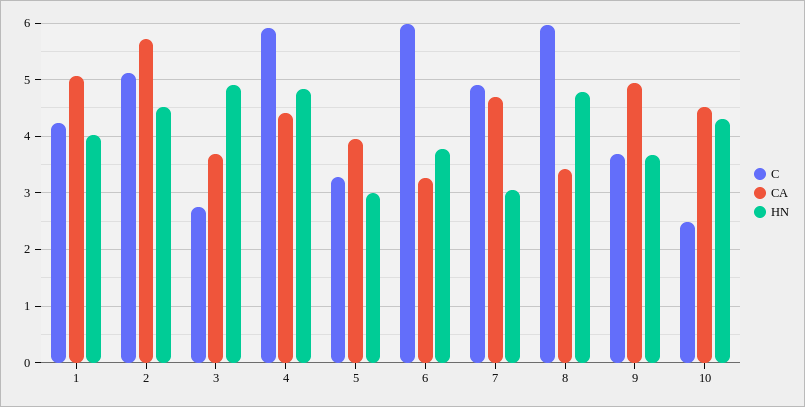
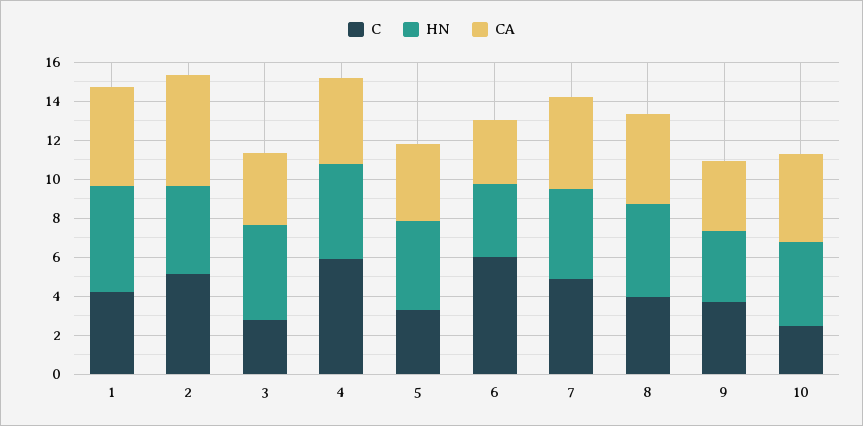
  {
    "C": {
      "1": 4.2,
      "2": 5.2,
      "3": 2.8,
      "4": 6,
      "5": 3.2,
      "6": 6,
      "7": 5,
-     "8": 6,
+     "8": 4,
      "9": 3.6,
      "10": 2.4
    },
    "CA": {
      "1": 5,
      "2": 5.8,
      "3": 3.6,
      "4": 4.4,
      "5": 4,
      "6": 3.2,
      "7": 4.6,
-     "8": 3.4,
+     "8": 4.5,
-     "9": 5,
+     "9": 3.5,
      "10": 4.6
    },
    "HN": {
-     "1": 4,
+     "1": 5.5,
      "2": 4.6,
      "3": 5,
      "4": 4.8,
-     "5": 3,
+     "5": 4.5,
      "6": 3.8,
-     "7": 3,
+     "7": 4.5,
      "8": 4.8,
      "9": 3.6,
      "10": 4.2
    }
  }

